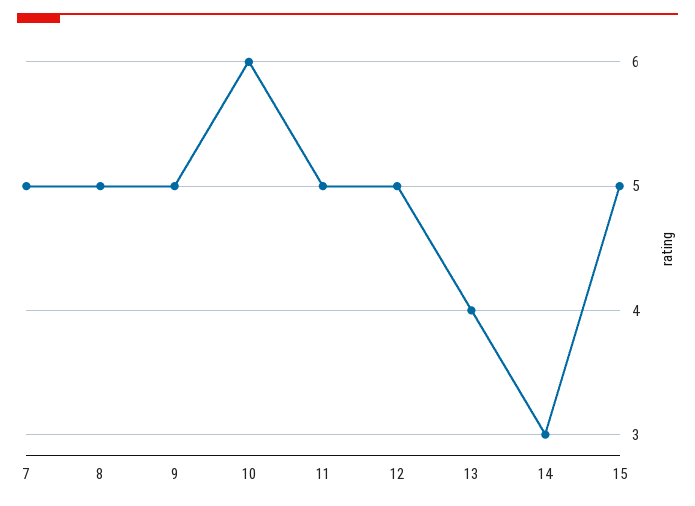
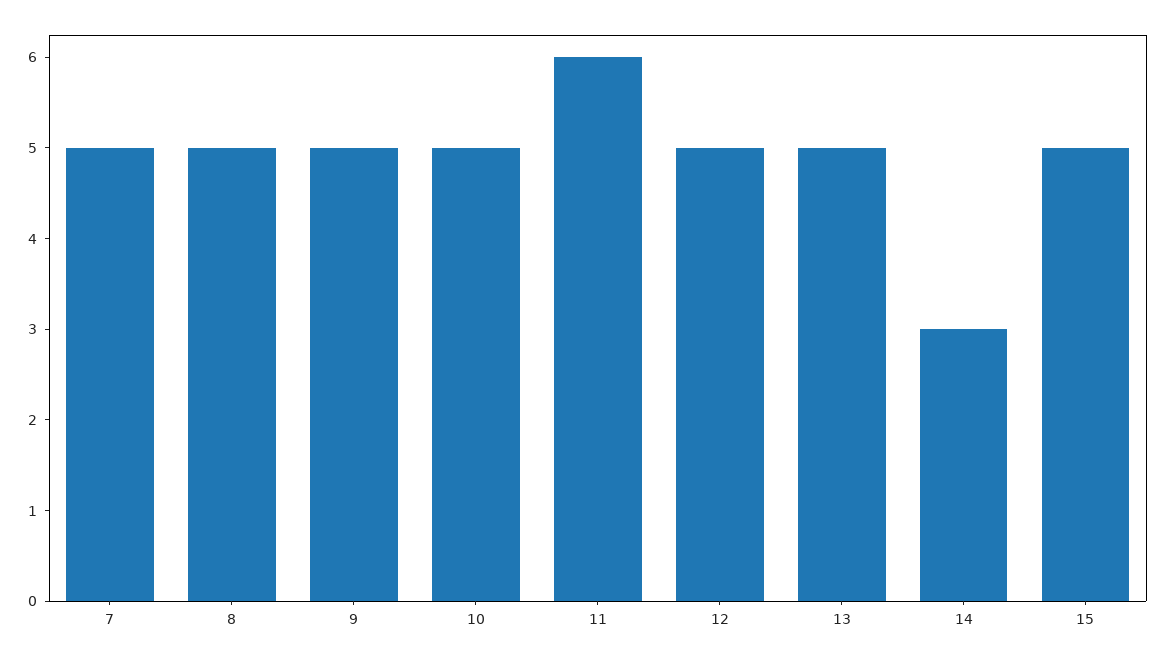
  {
    "7": 5,
    "8": 5,
    "9": 5,
-   "10": 6,
+   "10": 5,
-   "11": 5,
+   "11": 6,
    "12": 5,
-   "13": 4,
+   "13": 5,
    "14": 3,
    "15": 5
  }

